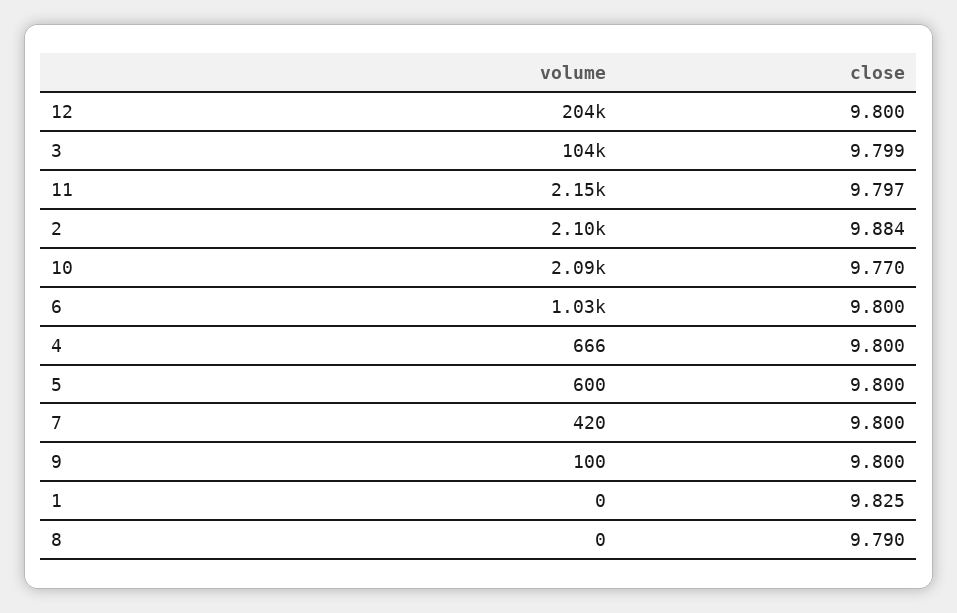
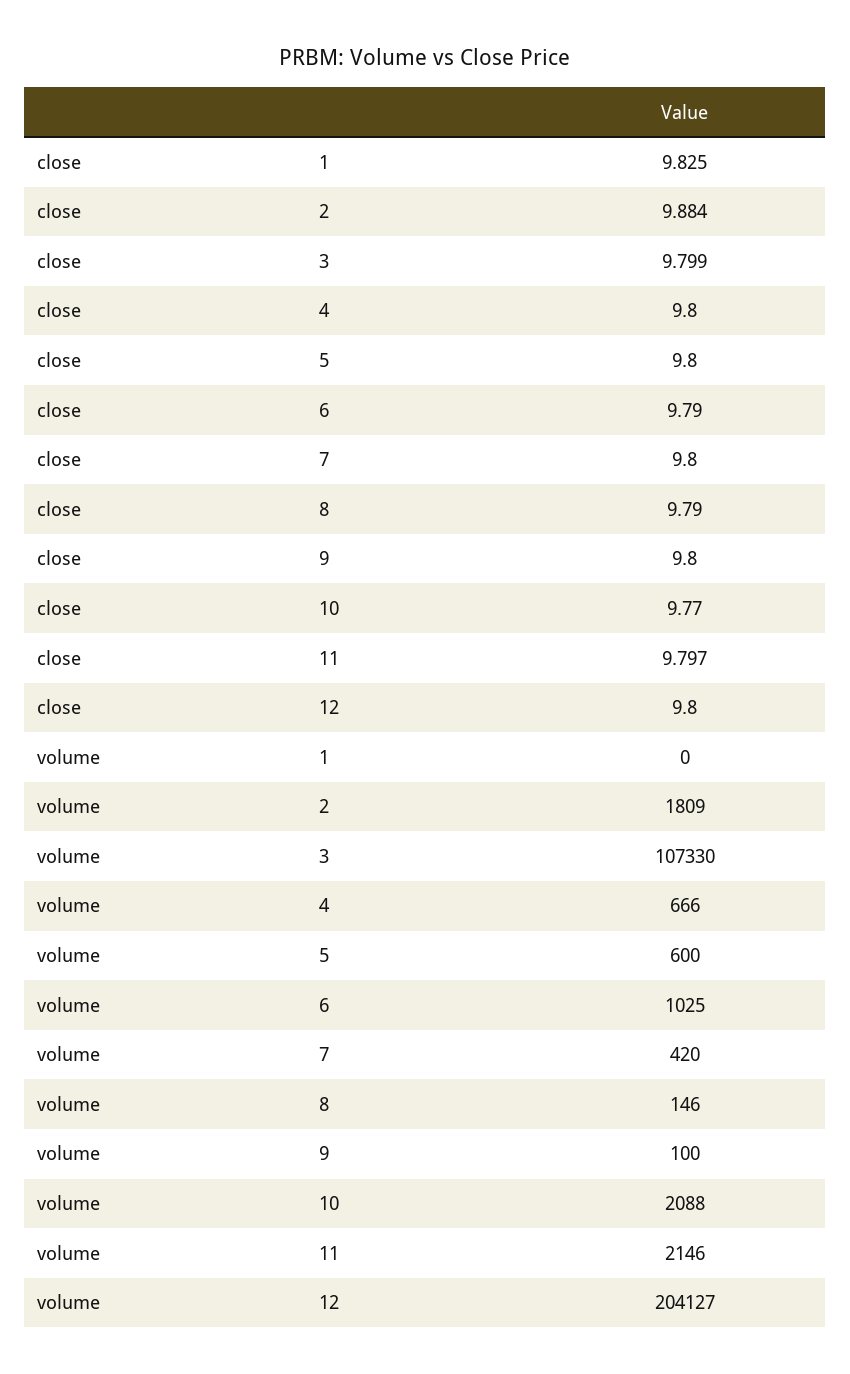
  {
    "volume": {
      "12": 204127,
-     "3": 104000,
+     "3": 107330,
      "11": 2146,
-     "2": 2100,
+     "2": 1809,
      "10": 2088,
      "6": 1025,
      "4": 666,
      "5": 600,
      "7": 420,
      "9": 100,
      "1": 0,
-     "8": 0
+     "8": 146
    },
    "close": {
      "12": 9.8,
      "3": 9.799,
      "11": 9.797,
      "2": 9.884,
      "10": 9.77,
-     "6": 9.8,
+     "6": 9.79,
      "4": 9.8,
      "5": 9.8,
      "7": 9.8,
      "9": 9.8,
      "1": 9.825,
      "8": 9.79
    }
  }

